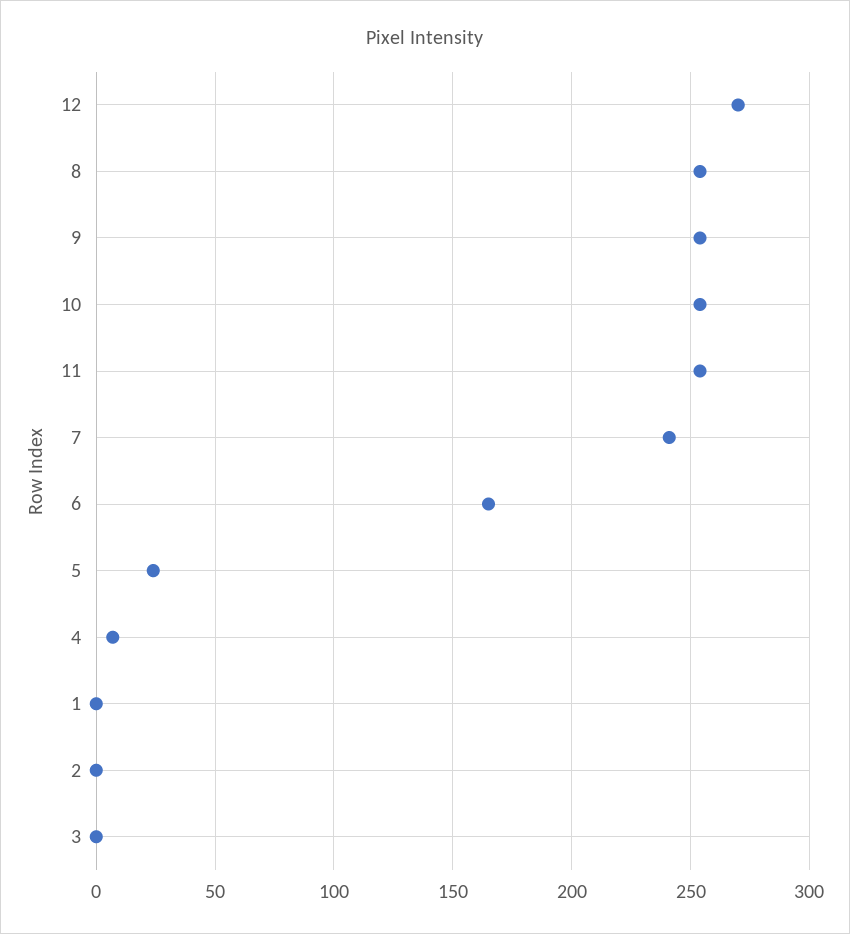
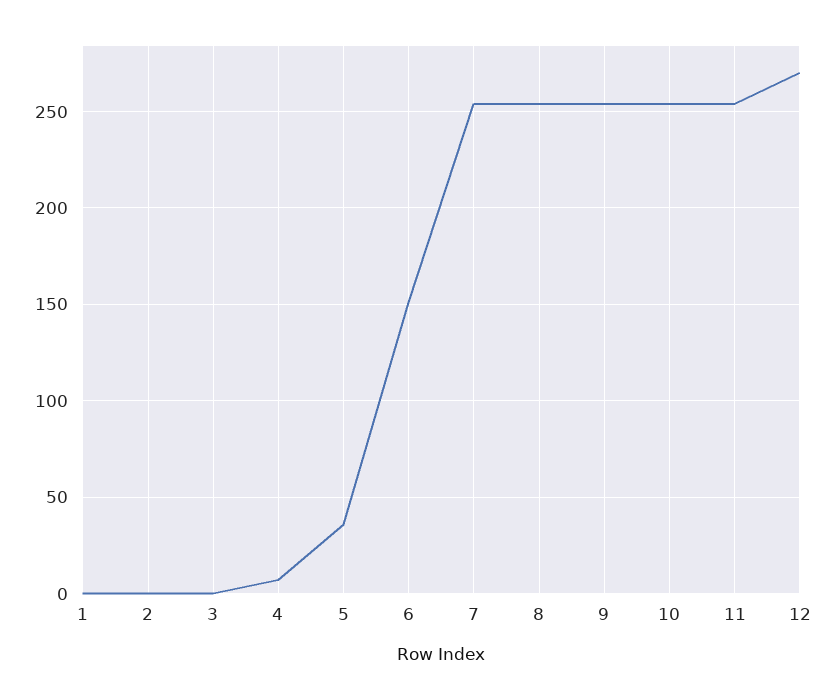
  {
    "12": 270,
    "8": 255,
    "9": 255,
    "10": 255,
    "11": 255,
-   "7": 240,
+   "7": 255,
-   "6": 165,
+   "6": 150,
-   "5": 25,
+   "5": 35,
    "4": 5,
    "1": 0,
    "2": 0,
    "3": 0
  }

